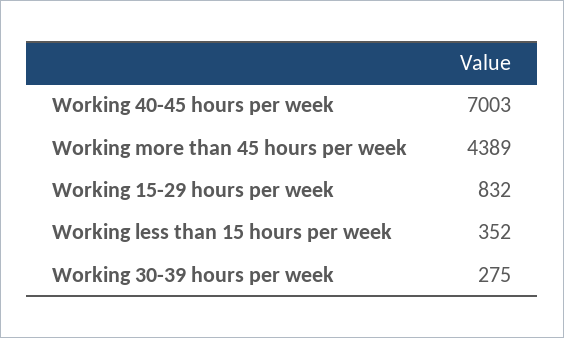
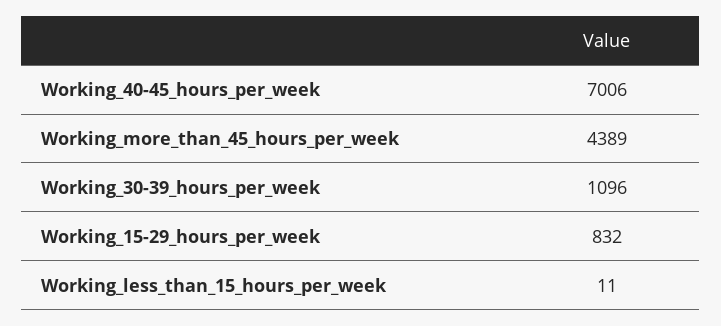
  {
-   "Working 40-45 hours per week": 7003,
+   "Working 40-45 hours per week": 7006,
    "Working more than 45 hours per week": 4389,
    "Working 15-29 hours per week": 832,
-   "Working less than 15 hours per week": 352,
+   "Working less than 15 hours per week": 11,
-   "Working 30-39 hours per week": 275
+   "Working 30-39 hours per week": 1096
  }

